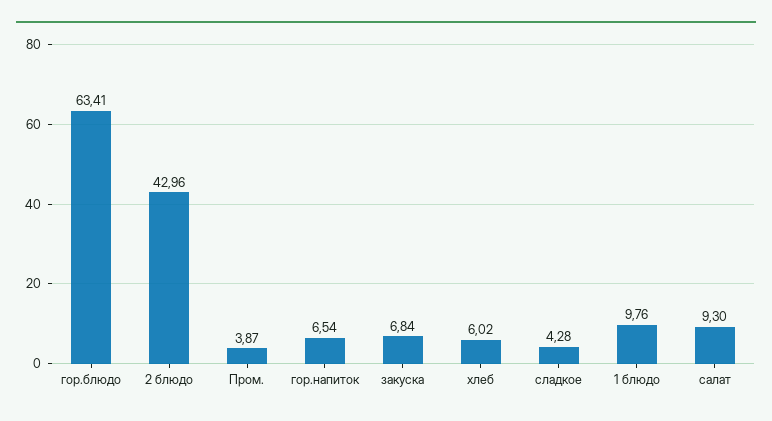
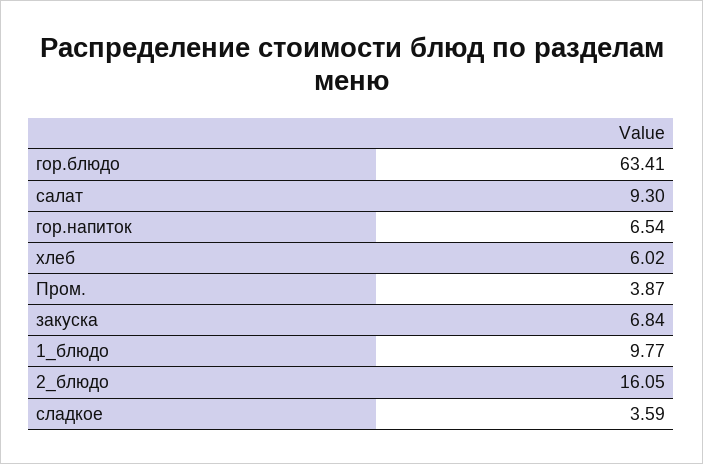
  {
    "гор.блюдо": 63.41,
-   "2 блюдо": 42.96,
+   "2 блюдо": 16.05,
    "Пром.": 3.87,
    "гор.напиток": 6.54,
    "закуска": 6.84,
    "хлеб": 6.02,
-   "сладкое": 4.28,
+   "сладкое": 3.59,
-   "1 блюдо": 9.76,
+   "1 блюдо": 9.77,
    "салат": 9.3
  }

